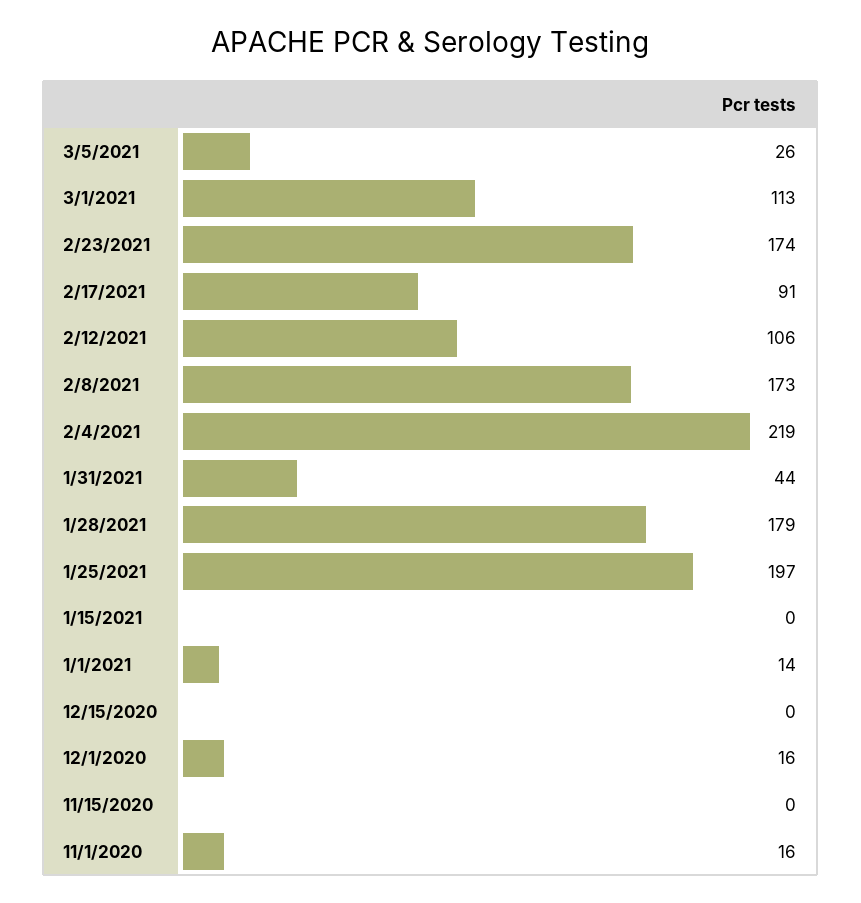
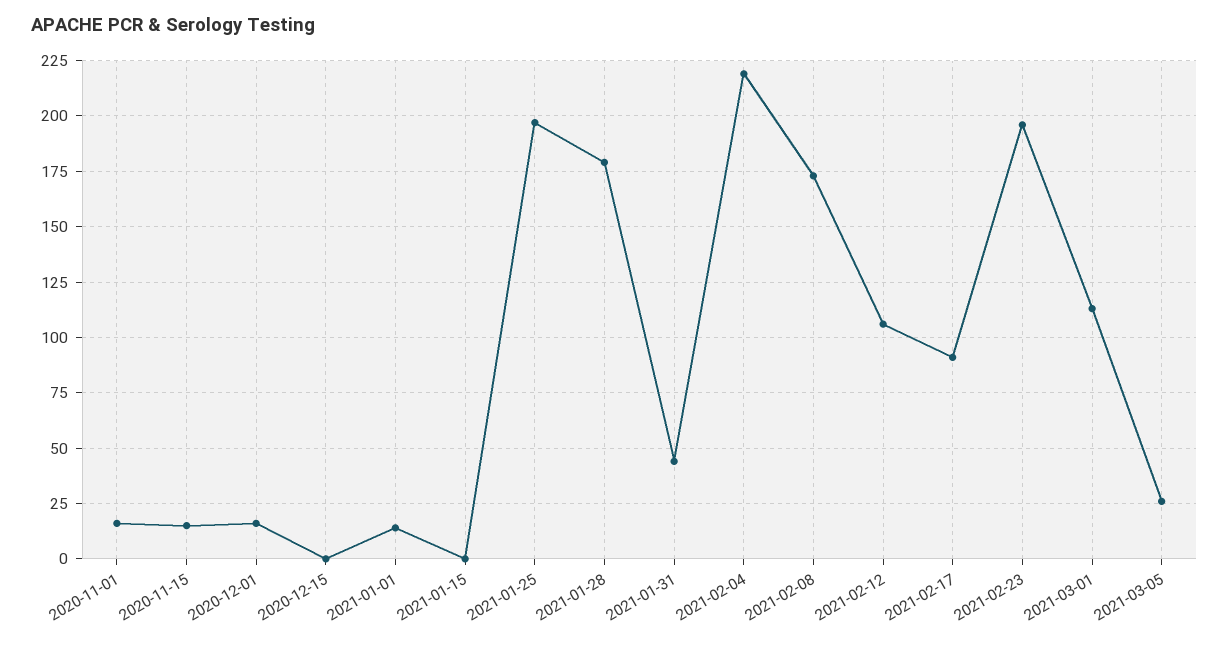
  {
    "3/5/2021": 26,
    "3/1/2021": 113,
-   "2/23/2021": 174,
+   "2/23/2021": 195,
    "2/17/2021": 91,
    "2/12/2021": 106,
    "2/8/2021": 173,
    "2/4/2021": 219,
    "1/31/2021": 44,
    "1/28/2021": 179,
    "1/25/2021": 197,
    "1/15/2021": 0,
    "1/1/2021": 14,
    "12/15/2020": 0,
    "12/1/2020": 16,
-   "11/15/2020": 0,
+   "11/15/2020": 15,
    "11/1/2020": 16
  }

